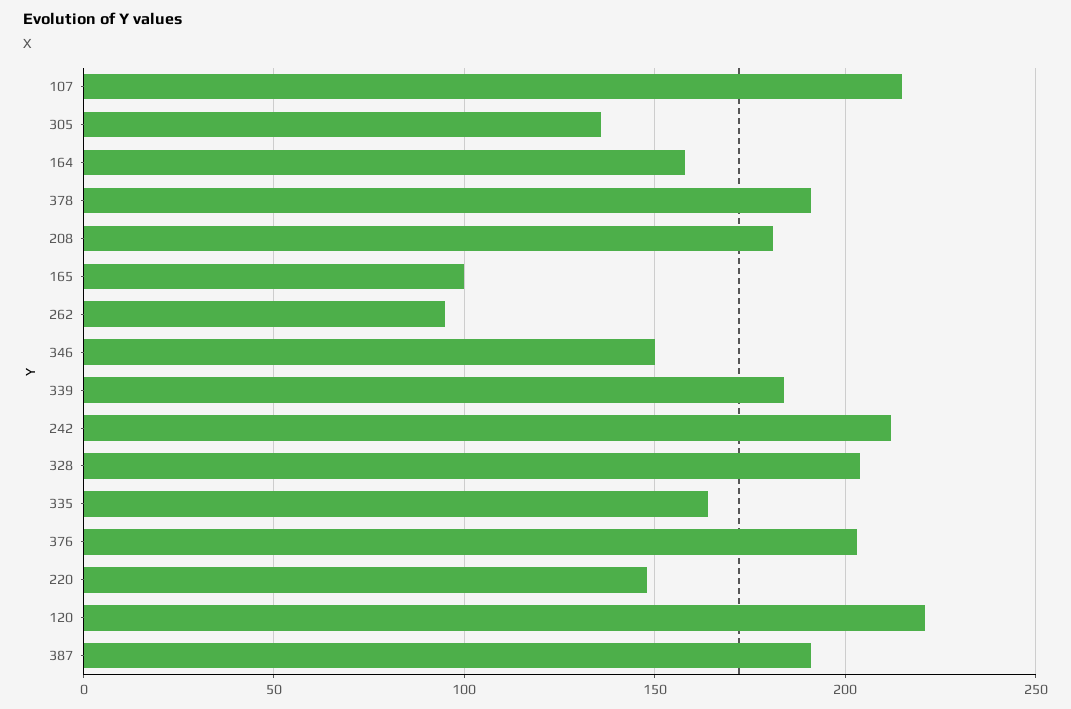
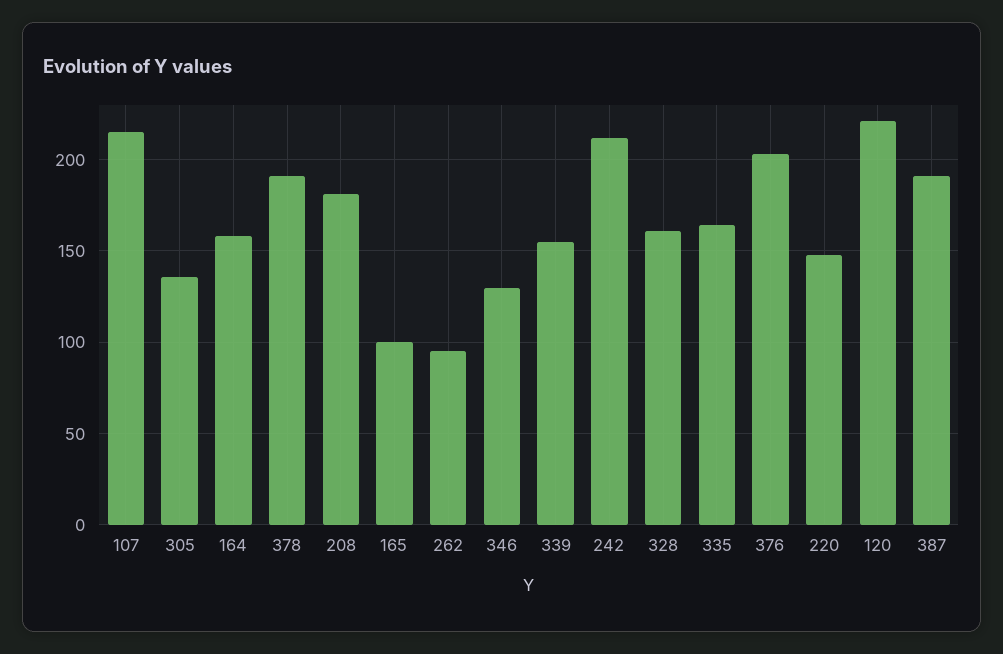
  {
    "107": 215,
    "305": 135,
    "164": 160,
    "378": 190,
    "208": 180,
    "165": 100,
    "262": 95,
-   "346": 150,
+   "346": 130,
-   "339": 185,
+   "339": 155,
    "242": 210,
-   "328": 205,
+   "328": 160,
    "335": 165,
    "376": 205,
    "220": 150,
    "120": 220,
    "387": 190
  }

